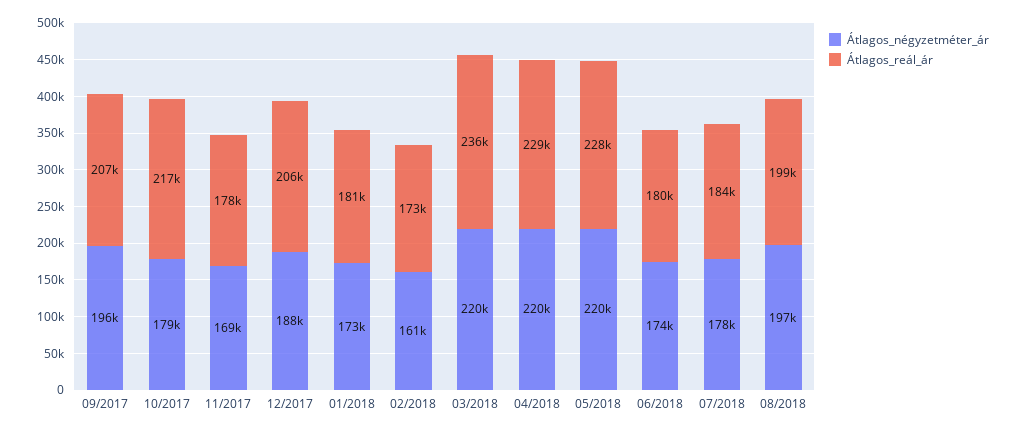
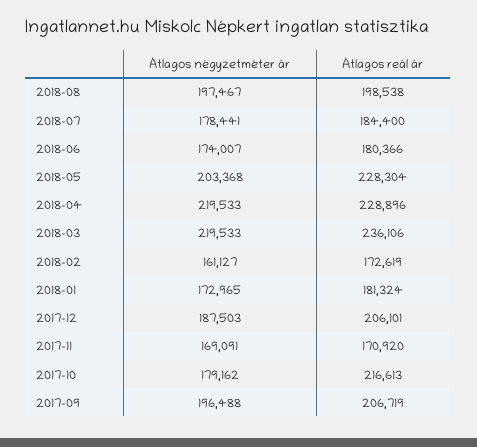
  {
    "Átlagos_négyzetméter_ár": {
      "09/2017": 196488,
      "10/2017": 179162,
      "11/2017": 169091,
      "12/2017": 187503,
      "01/2018": 172965,
      "02/2018": 161127,
      "03/2018": 219533,
      "04/2018": 219533,
-     "05/2018": 220000,
+     "05/2018": 203368,
      "06/2018": 174007,
      "07/2018": 178441,
      "08/2018": 197467
    },
    "Átlagos_reál_ár": {
      "09/2017": 206719,
      "10/2017": 216613,
-     "11/2017": 178000,
+     "11/2017": 170920,
      "12/2017": 206101,
      "01/2018": 181324,
      "02/2018": 172619,
      "03/2018": 236106,
      "04/2018": 228896,
      "05/2018": 228304,
      "06/2018": 180366,
      "07/2018": 184400,
      "08/2018": 198538
    }
  }

